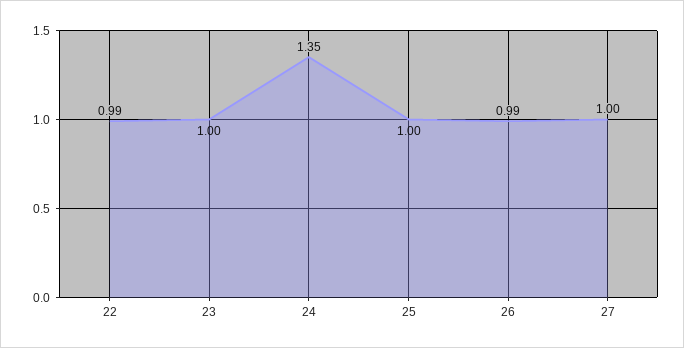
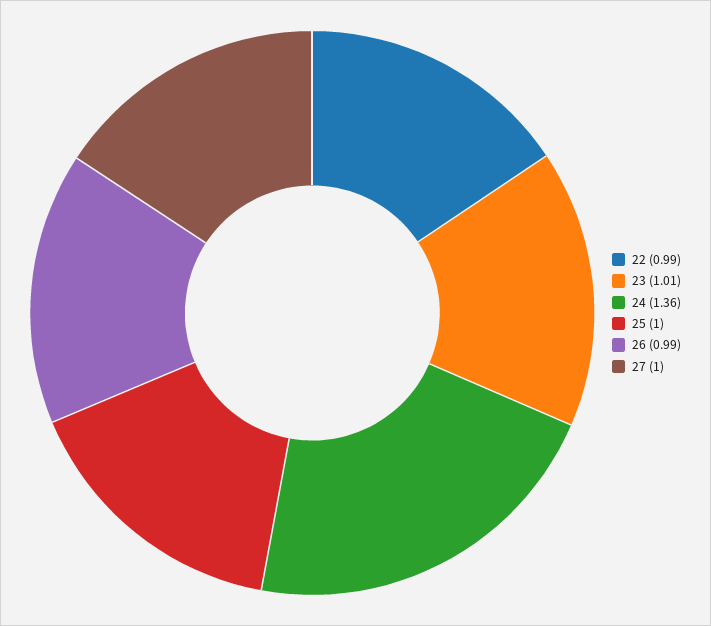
  {
    "22": 0.99,
-   "23": 1,
+   "23": 1.01,
-   "24": 1.35,
+   "24": 1.36,
    "25": 1,
    "26": 0.99,
    "27": 1
  }

